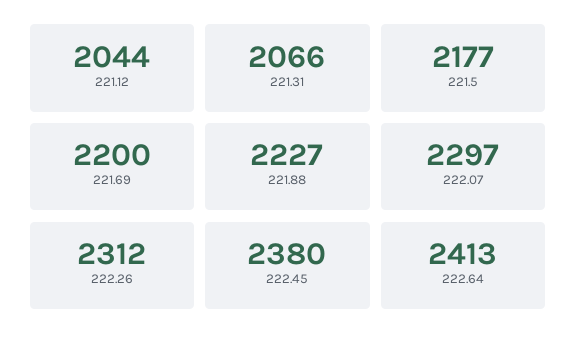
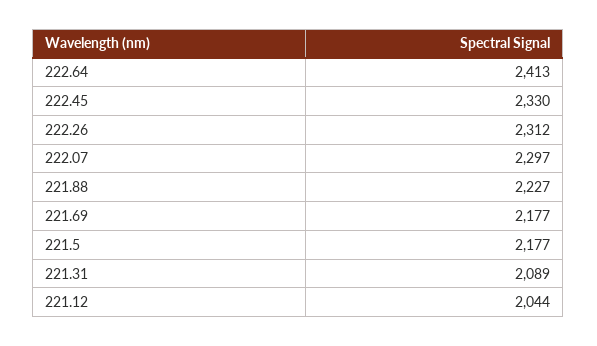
  {
    "221.12": 2044,
-   "221.31": 2066,
+   "221.31": 2089,
    "221.5": 2177,
-   "221.69": 2200,
+   "221.69": 2177,
    "221.88": 2227,
    "222.07": 2297,
    "222.26": 2312,
-   "222.45": 2380,
+   "222.45": 2330,
    "222.64": 2413
  }

